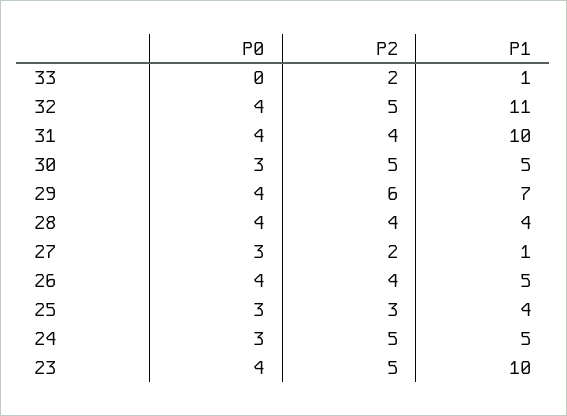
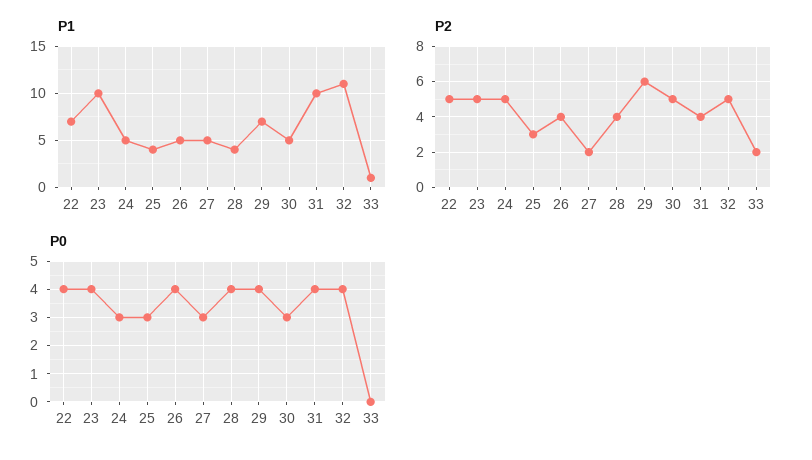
  {
    "P0": {
      "33": 0,
      "32": 4,
      "31": 4,
      "30": 3,
      "29": 4,
      "28": 4,
      "27": 3,
      "26": 4,
      "25": 3,
      "24": 3,
-     "23": 4
+     "23": 4,
+     "22": 4
    },
    "P2": {
      "33": 2,
      "32": 5,
      "31": 4,
      "30": 5,
      "29": 6,
      "28": 4,
      "27": 2,
      "26": 4,
      "25": 3,
      "24": 5,
-     "23": 5
+     "23": 5,
+     "22": 5
    },
    "P1": {
      "33": 1,
      "32": 11,
      "31": 10,
      "30": 5,
      "29": 7,
      "28": 4,
-     "27": 1,
+     "27": 5,
      "26": 5,
      "25": 4,
      "24": 5,
-     "23": 10
+     "23": 10,
+     "22": 7
    }
  }

